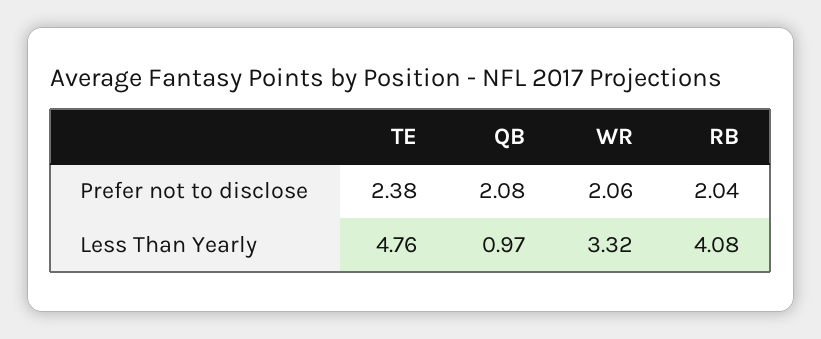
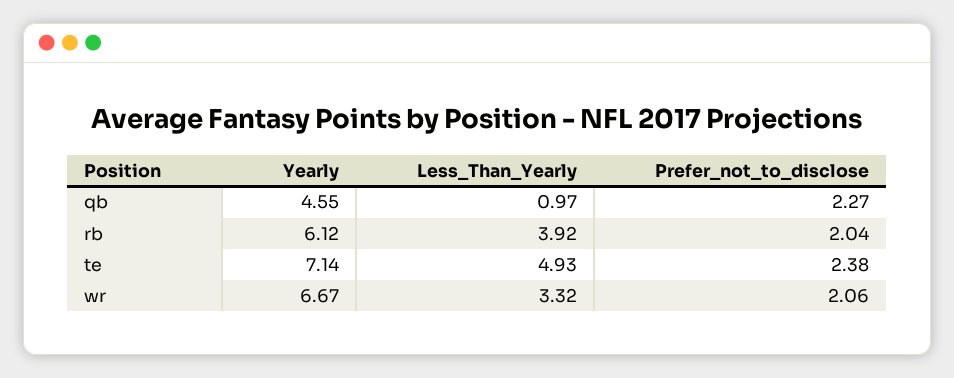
  {
    "TE": {
      "Prefer not to disclose": 2.38,
-     "Less Than Yearly": 4.76
+     "Less Than Yearly": 4.93,
+     "Yearly": 7.14
    },
    "QB": {
-     "Prefer not to disclose": 2.08,
+     "Prefer not to disclose": 2.27,
-     "Less Than Yearly": 0.97
+     "Less Than Yearly": 0.97,
+     "Yearly": 4.55
    },
    "WR": {
      "Prefer not to disclose": 2.06,
-     "Less Than Yearly": 3.32
+     "Less Than Yearly": 3.32,
+     "Yearly": 6.67
    },
    "RB": {
      "Prefer not to disclose": 2.04,
-     "Less Than Yearly": 4.08
+     "Less Than Yearly": 3.92,
+     "Yearly": 6.12
    }
  }

